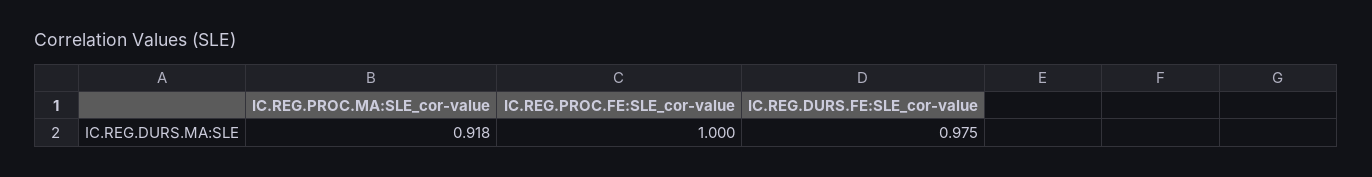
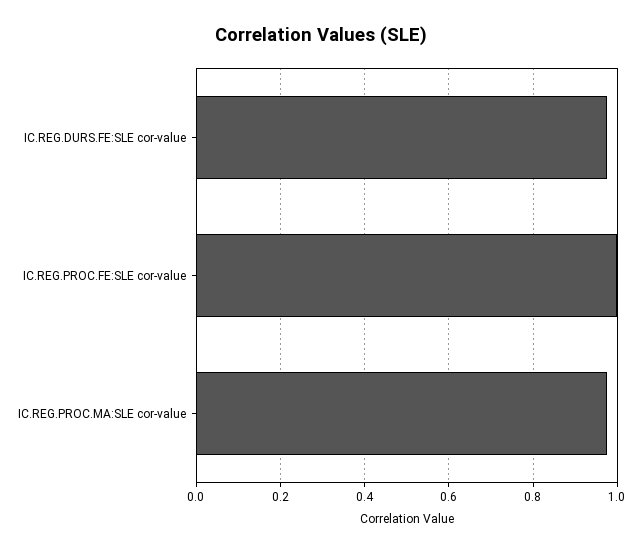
  {
-   "IC.REG.PROC.MA:SLE_cor-value": 0.918,
+   "IC.REG.PROC.MA:SLE_cor-value": 0.98,
    "IC.REG.PROC.FE:SLE_cor-value": 1,
    "IC.REG.DURS.FE:SLE_cor-value": 0.975
  }

